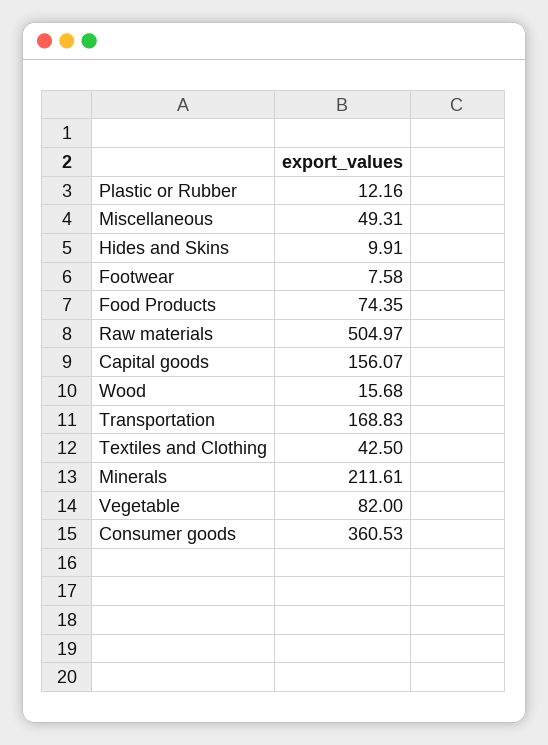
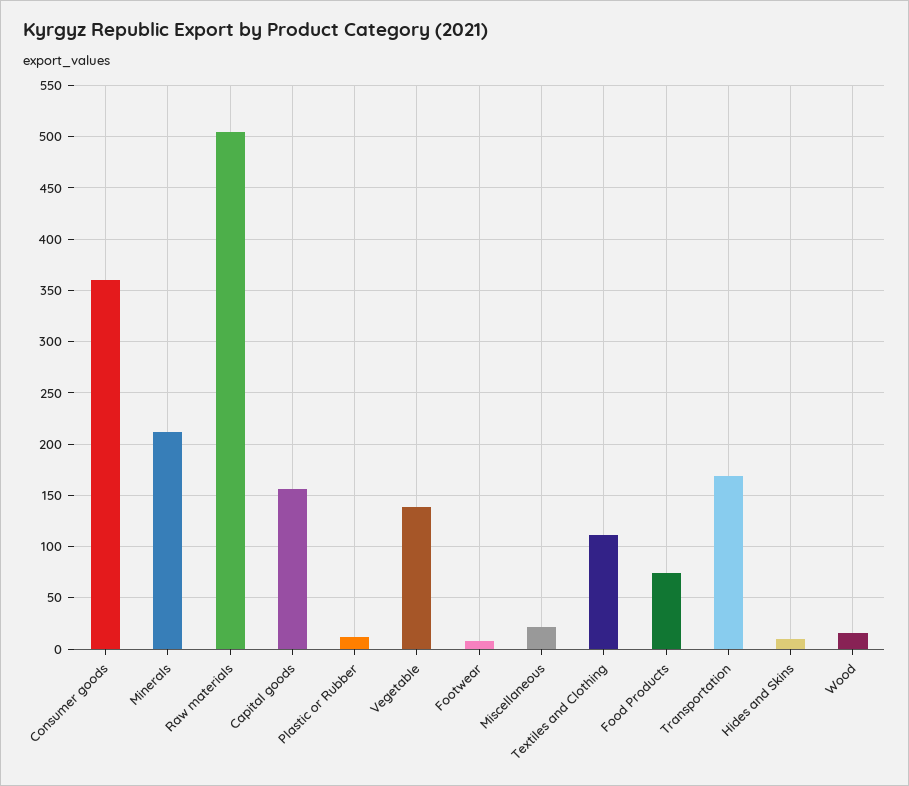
  {
    "Plastic or Rubber": 12.16,
-   "Miscellaneous": 49.31,
+   "Miscellaneous": 20,
    "Hides and Skins": 9.91,
    "Footwear": 7.58,
    "Food Products": 74.35,
    "Raw materials": 504.97,
    "Capital goods": 156.07,
    "Wood": 15.68,
    "Transportation": 168.83,
-   "Textiles and Clothing": 42.5,
+   "Textiles and Clothing": 110,
    "Minerals": 211.61,
-   "Vegetable": 82,
+   "Vegetable": 140,
    "Consumer goods": 360.53
  }

